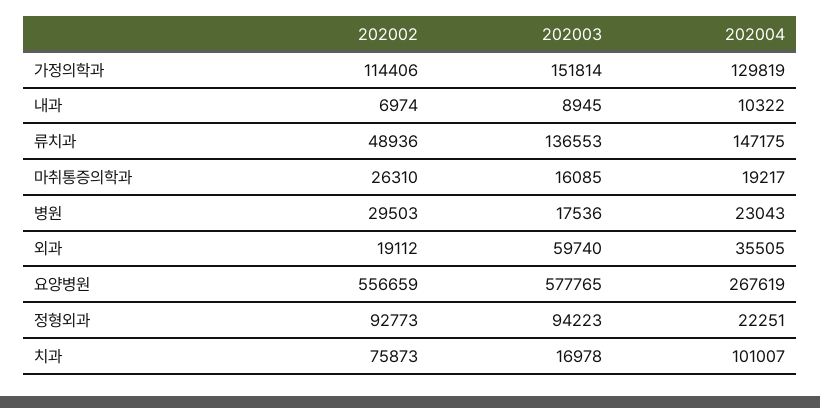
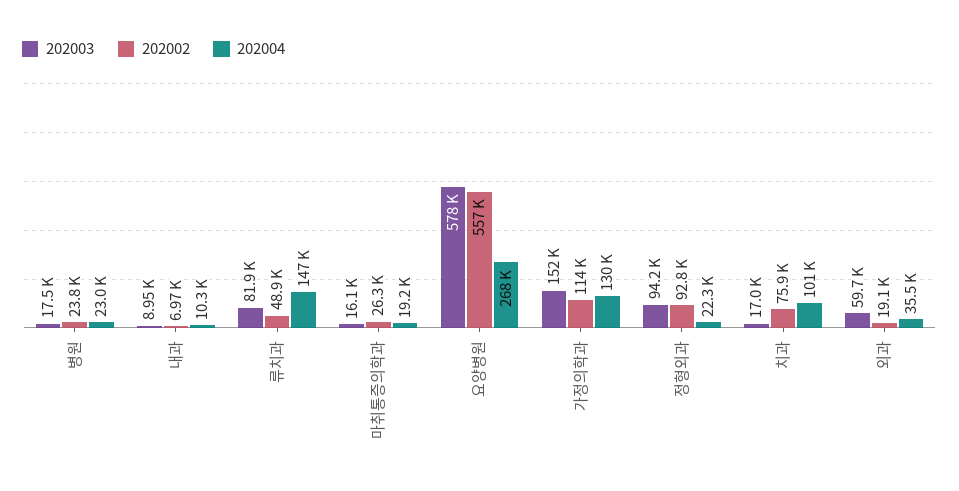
  {
    "202002": {
      "가정의학과": 114406,
      "내과": 6974,
      "류치과": 48936,
      "마취통증의학과": 26310,
-     "병원": 29503,
+     "병원": 23800,
      "외과": 19112,
      "요양병원": 556659,
      "정형외과": 92773,
      "치과": 75873
    },
    "202003": {
      "가정의학과": 151814,
      "내과": 8945,
-     "류치과": 136553,
+     "류치과": 81900,
      "마취통증의학과": 16085,
      "병원": 17536,
      "외과": 59740,
      "요양병원": 577765,
      "정형외과": 94223,
      "치과": 16978
    },
    "202004": {
      "가정의학과": 129819,
      "내과": 10322,
      "류치과": 147175,
      "마취통증의학과": 19217,
      "병원": 23043,
      "외과": 35505,
      "요양병원": 267619,
      "정형외과": 22251,
      "치과": 101007
    }
  }

